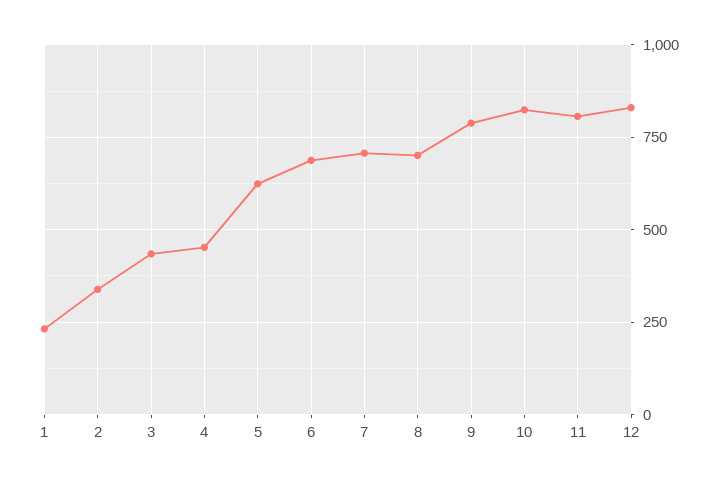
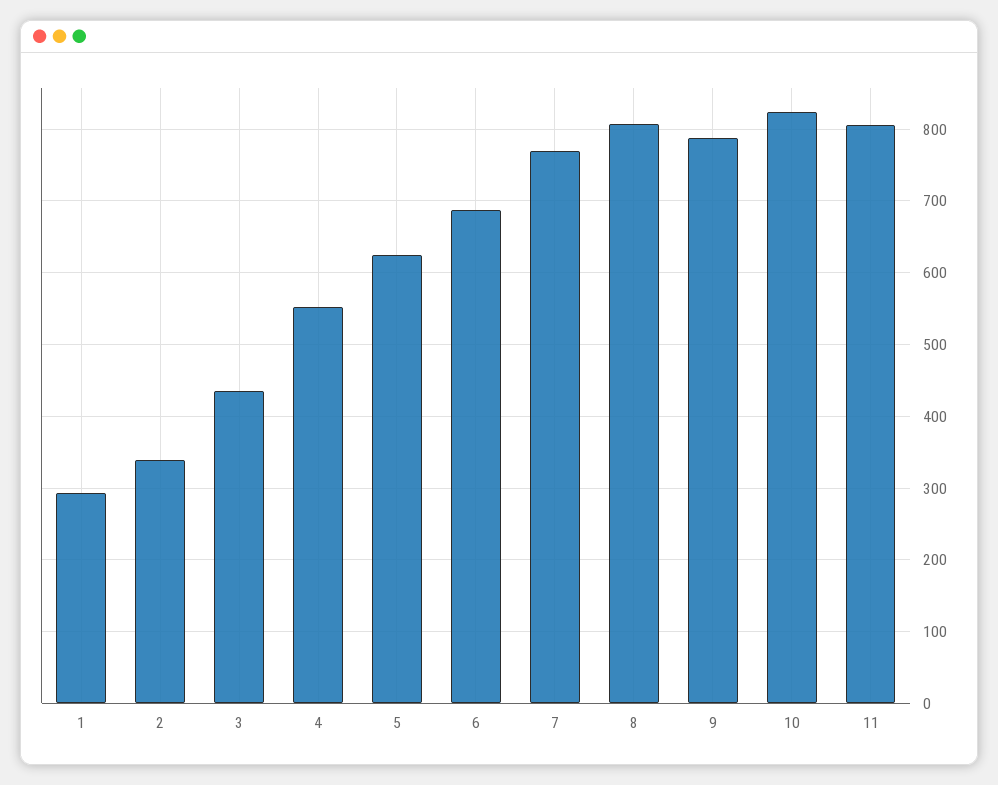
  {
-   "1": 225,
+   "1": 290,
    "2": 340,
    "3": 430,
-   "4": 450,
+   "4": 550,
    "5": 620,
    "6": 690,
-   "7": 700,
+   "7": 770,
-   "8": 700,
+   "8": 810,
    "9": 790,
    "10": 820,
-   "11": 810,
+   "11": 810
-   "12": 825
  }

